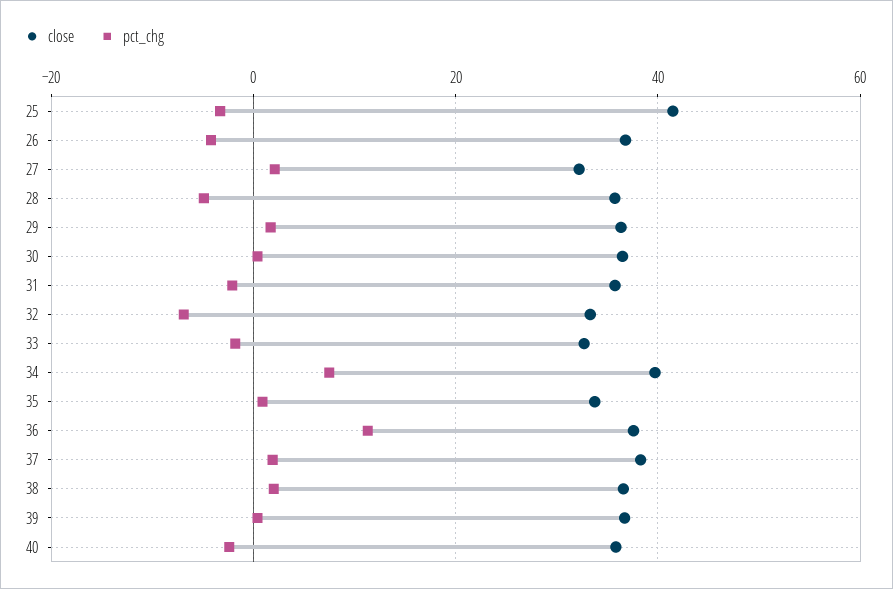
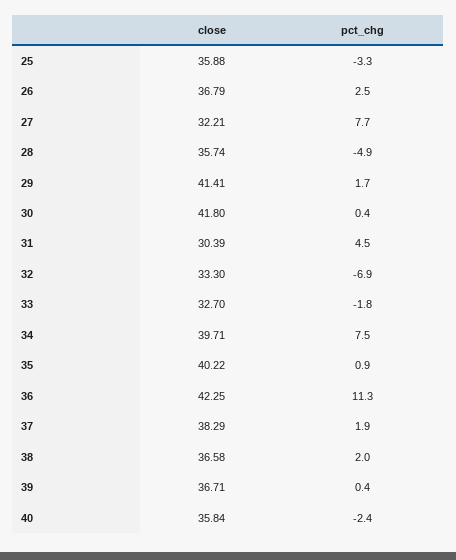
  {
    "close": {
-     "25": 42,
+     "25": 35.88,
      "26": 36.79,
      "27": 32.21,
      "28": 35.74,
-     "29": 36,
+     "29": 41.41,
-     "30": 36,
+     "30": 41.8,
-     "31": 36,
+     "31": 30.39,
      "32": 33.3,
      "33": 32.7,
      "34": 39.71,
-     "35": 34,
+     "35": 40.22,
-     "36": 38,
+     "36": 42.25,
      "37": 38.29,
      "38": 36.58,
      "39": 36.71,
      "40": 35.84
    },
    "pct_chg": {
      "25": -3.3,
-     "26": -4,
+     "26": 2.5,
-     "27": 2,
+     "27": 7.7,
      "28": -4.9,
      "29": 1.7,
      "30": 0.4,
-     "31": -2,
+     "31": 4.5,
      "32": -6.9,
      "33": -1.8,
      "34": 7.5,
      "35": 0.9,
      "36": 11.3,
      "37": 1.9,
      "38": 2,
      "39": 0.4,
      "40": -2.4
    }
  }

